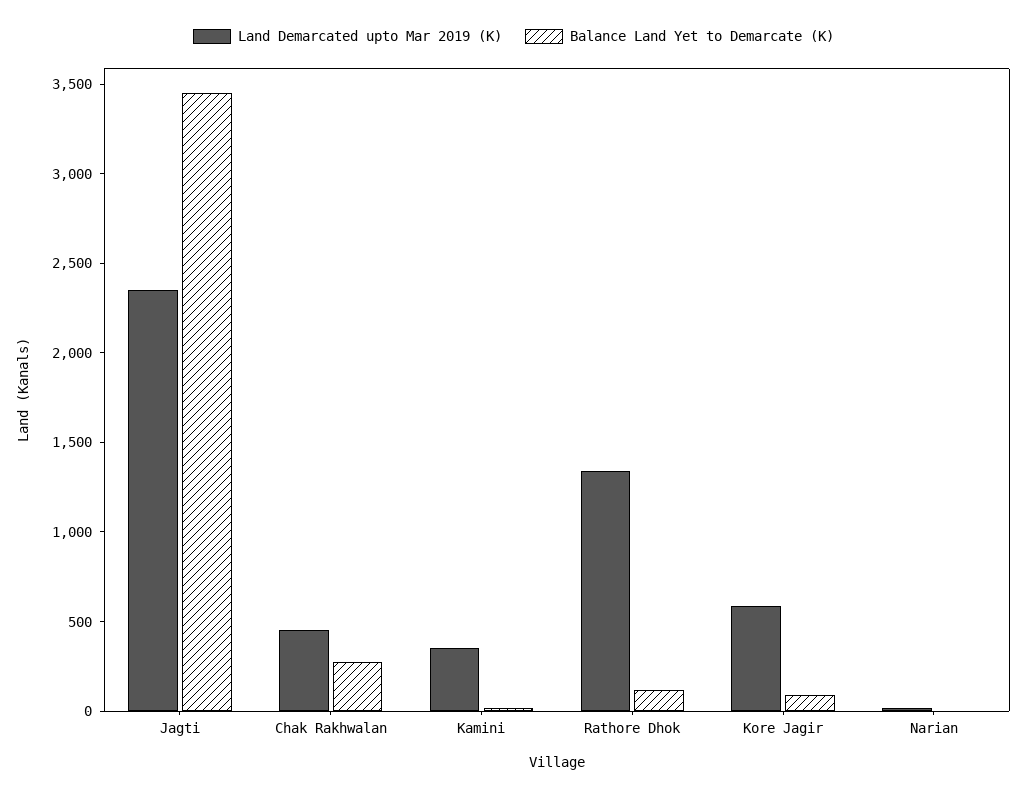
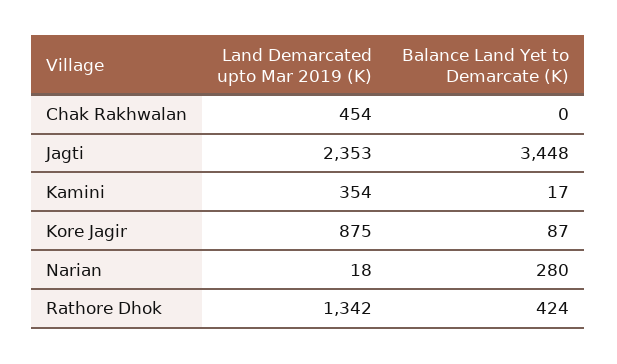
  {
    "Land Demarcated upto Mar 2019 (K)": {
      "Jagti": 2353,
      "Chak Rakhwalan": 454,
      "Kamini": 354,
      "Rathore Dhok": 1342,
-     "Kore Jagir": 600,
+     "Kore Jagir": 875,
      "Narian": 18
    },
    "Balance Land Yet to Demarcate (K)": {
      "Jagti": 3448,
-     "Chak Rakhwalan": 300,
+     "Chak Rakhwalan": 0,
      "Kamini": 17,
-     "Rathore Dhok": 100,
+     "Rathore Dhok": 424,
      "Kore Jagir": 87,
-     "Narian": 0
+     "Narian": 280
    }
  }

